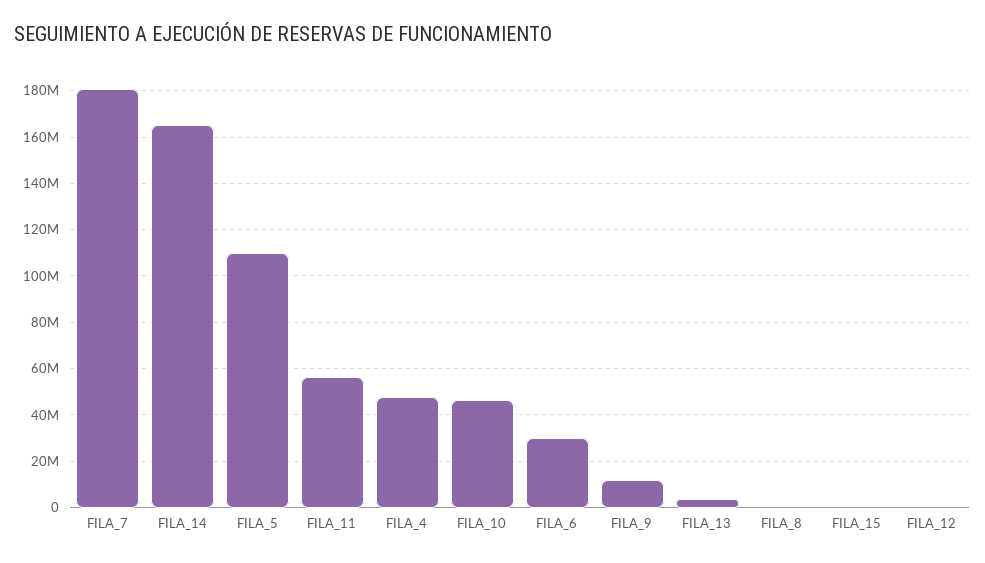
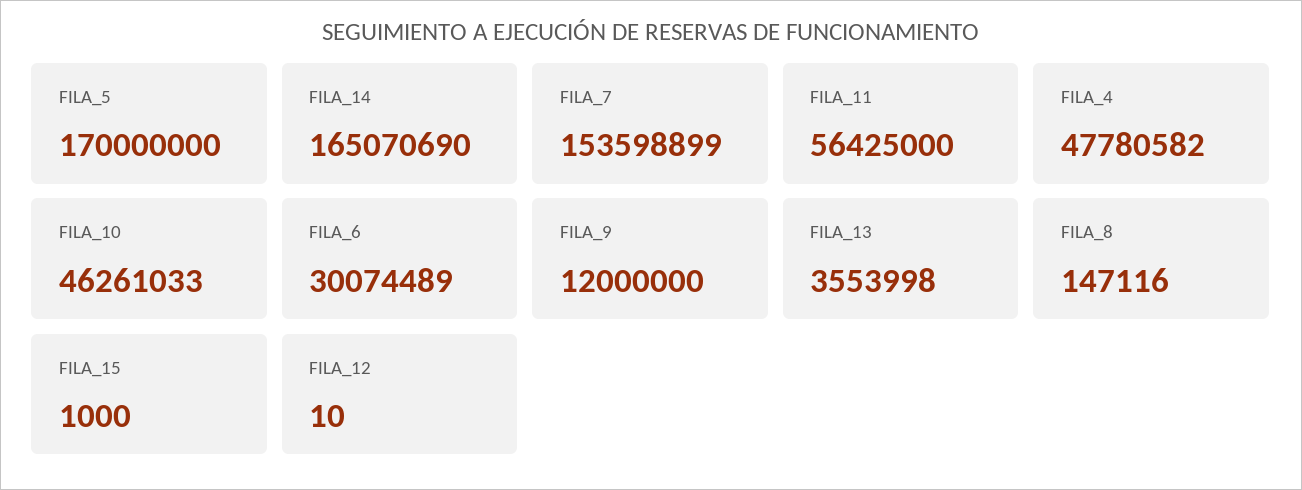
  {
-   "FILA_7": 180000000,
+   "FILA_7": 153598899,
    "FILA_14": 165070690,
-   "FILA_5": 110000000,
+   "FILA_5": 170000000,
    "FILA_11": 56425000,
    "FILA_4": 47780582,
    "FILA_10": 46261033,
    "FILA_6": 30074489,
    "FILA_9": 12000000,
    "FILA_13": 3553998,
    "FILA_8": 147116,
    "FILA_15": 1000,
    "FILA_12": 10
  }

